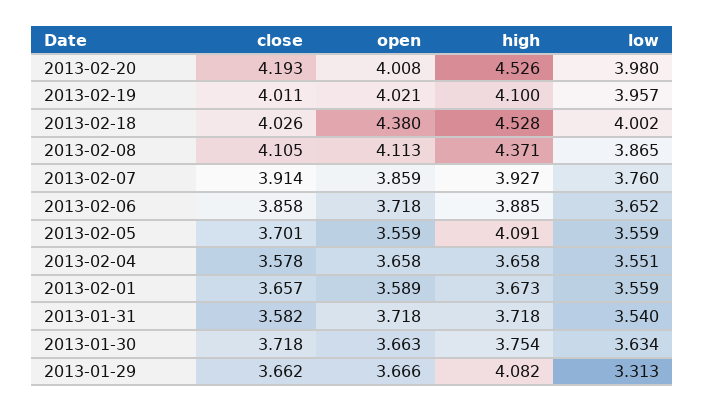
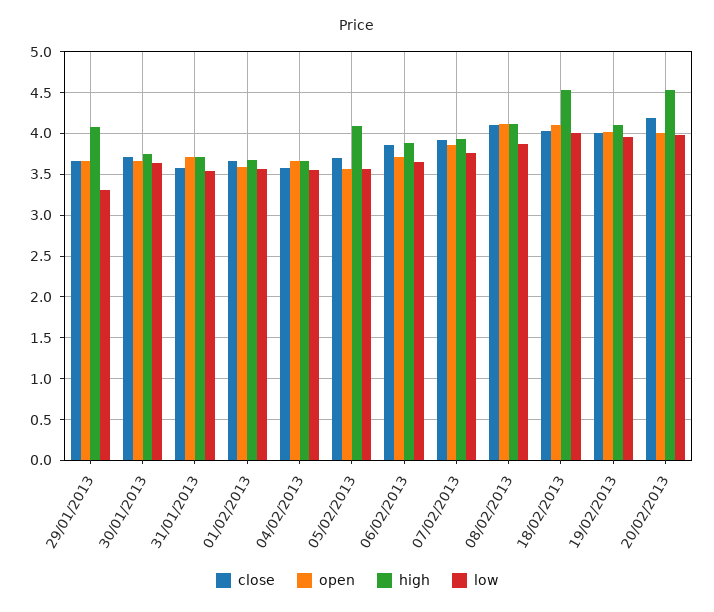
  {
    "close": {
      "2013-02-20": 4.193,
      "2013-02-19": 4.011,
      "2013-02-18": 4.026,
      "2013-02-08": 4.105,
      "2013-02-07": 3.914,
      "2013-02-06": 3.858,
      "2013-02-05": 3.701,
      "2013-02-04": 3.578,
      "2013-02-01": 3.657,
      "2013-01-31": 3.582,
      "2013-01-30": 3.718,
      "2013-01-29": 3.662
    },
    "open": {
      "2013-02-20": 4.008,
      "2013-02-19": 4.021,
-     "2013-02-18": 4.38,
+     "2013-02-18": 4.1,
      "2013-02-08": 4.113,
      "2013-02-07": 3.859,
      "2013-02-06": 3.718,
      "2013-02-05": 3.559,
      "2013-02-04": 3.658,
      "2013-02-01": 3.589,
      "2013-01-31": 3.718,
      "2013-01-30": 3.663,
      "2013-01-29": 3.666
    },
    "high": {
      "2013-02-20": 4.526,
      "2013-02-19": 4.1,
      "2013-02-18": 4.528,
-     "2013-02-08": 4.371,
+     "2013-02-08": 4.1,
      "2013-02-07": 3.927,
      "2013-02-06": 3.885,
      "2013-02-05": 4.091,
      "2013-02-04": 3.658,
      "2013-02-01": 3.673,
      "2013-01-31": 3.718,
      "2013-01-30": 3.754,
      "2013-01-29": 4.082
    },
    "low": {
      "2013-02-20": 3.98,
      "2013-02-19": 3.957,
      "2013-02-18": 4.002,
      "2013-02-08": 3.865,
      "2013-02-07": 3.76,
      "2013-02-06": 3.652,
      "2013-02-05": 3.559,
      "2013-02-04": 3.551,
      "2013-02-01": 3.559,
      "2013-01-31": 3.54,
      "2013-01-30": 3.634,
      "2013-01-29": 3.313
    }
  }

